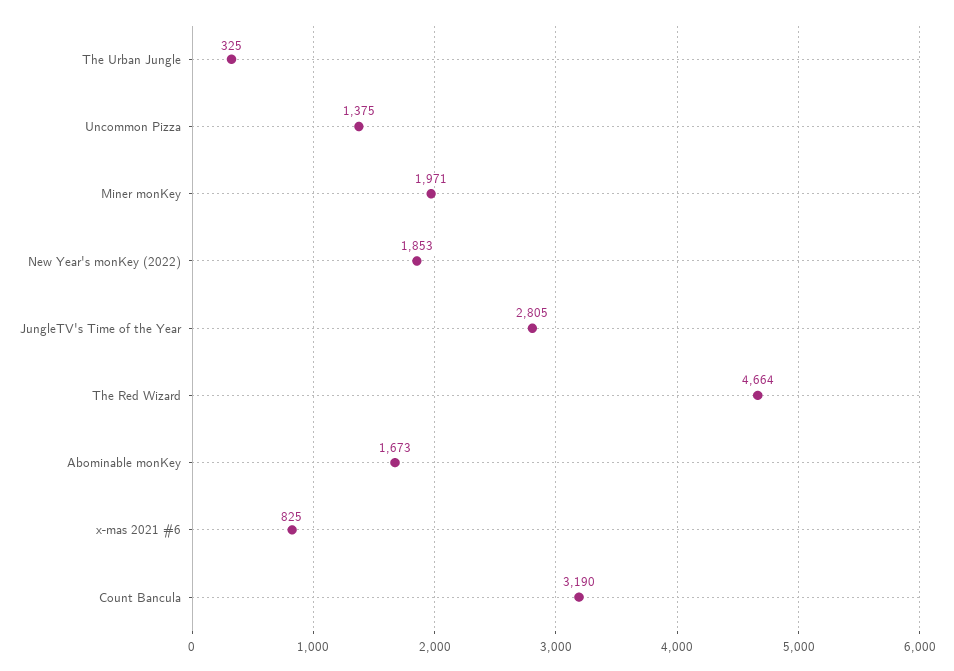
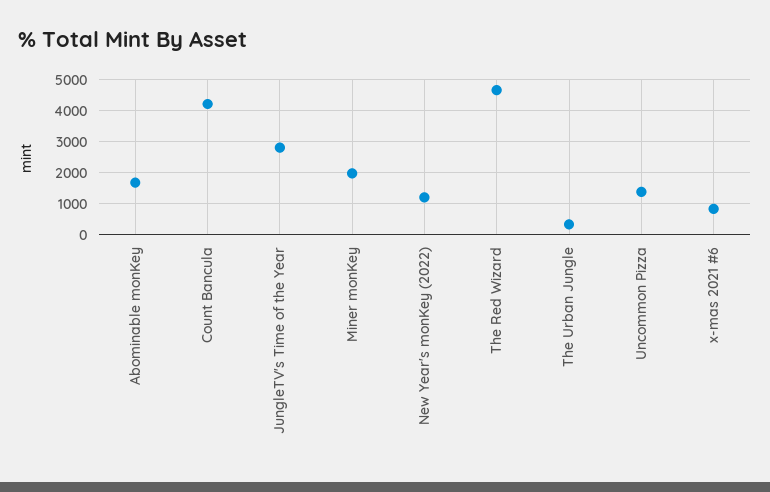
  {
    "The Urban Jungle": 325,
    "Uncommon Pizza": 1375,
    "Miner monKey": 1971,
-   "New Year's monKey (2022)": 1853,
+   "New Year's monKey (2022)": 1200,
    "JungleTV's Time of the Year": 2805,
    "The Red Wizard": 4664,
    "Abominable monKey": 1673,
    "x-mas 2021 #6": 825,
-   "Count Bancula": 3190
+   "Count Bancula": 4200
  }

